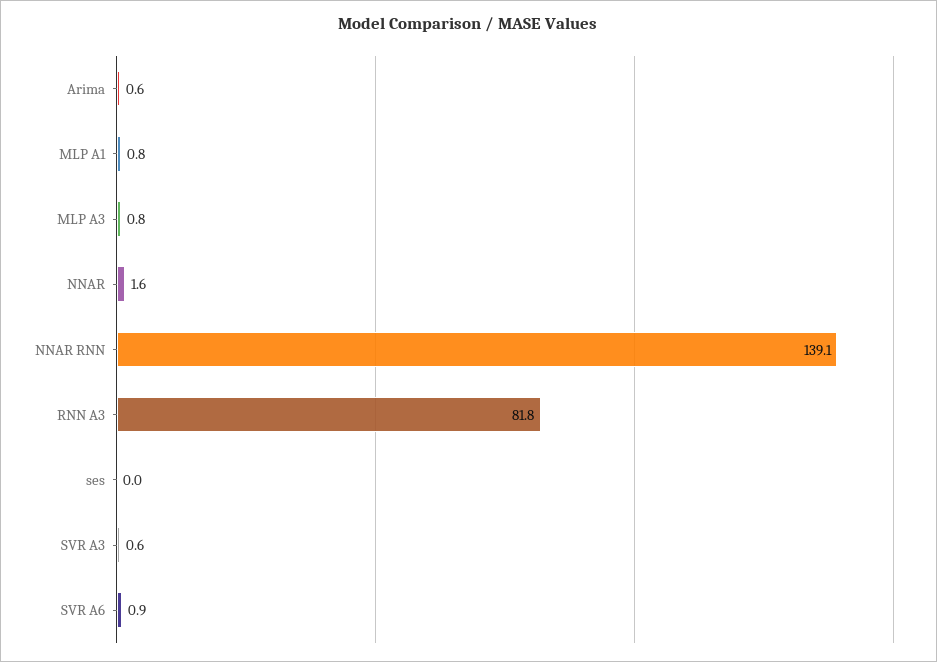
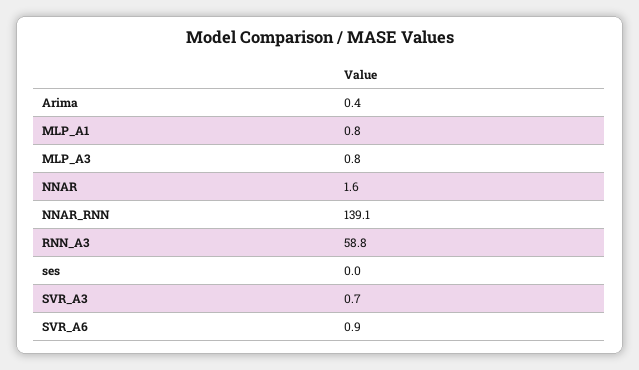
  {
-   "Arima": 0.6,
+   "Arima": 0.4,
    "MLP A1": 0.8,
    "MLP A3": 0.8,
    "NNAR": 1.6,
    "NNAR RNN": 139.1,
-   "RNN A3": 81.8,
+   "RNN A3": 58.8,
    "ses": 0,
-   "SVR A3": 0.6,
+   "SVR A3": 0.7,
    "SVR A6": 0.9
  }

